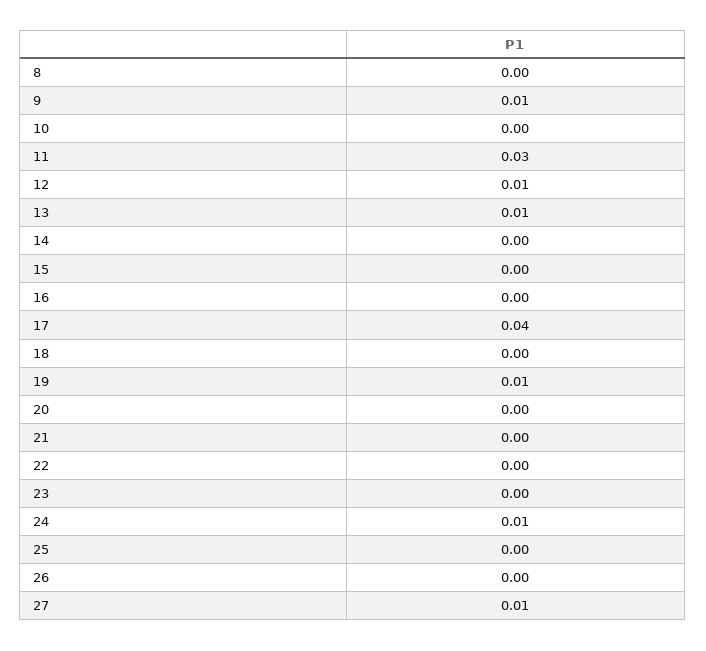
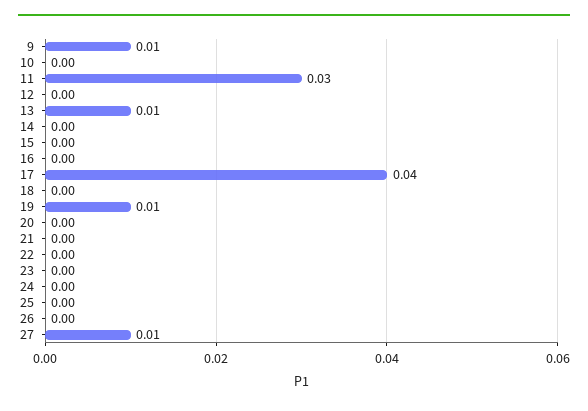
  {
-   "8": 0,
    "9": 0.01,
    "10": 0,
    "11": 0.03,
-   "12": 0.01,
+   "12": 0,
    "13": 0.01,
    "14": 0,
    "15": 0,
    "16": 0,
    "17": 0.04,
    "18": 0,
    "19": 0.01,
    "20": 0,
    "21": 0,
    "22": 0,
    "23": 0,
-   "24": 0.01,
+   "24": 0,
    "25": 0,
    "26": 0,
    "27": 0.01
  }

